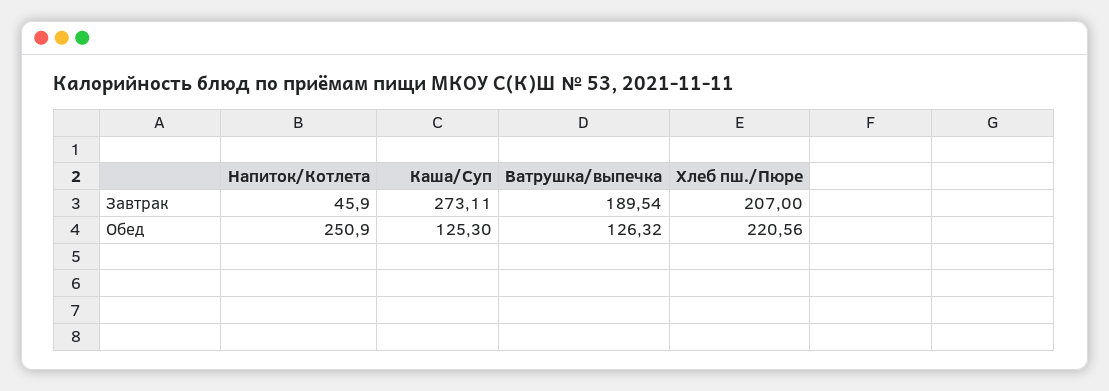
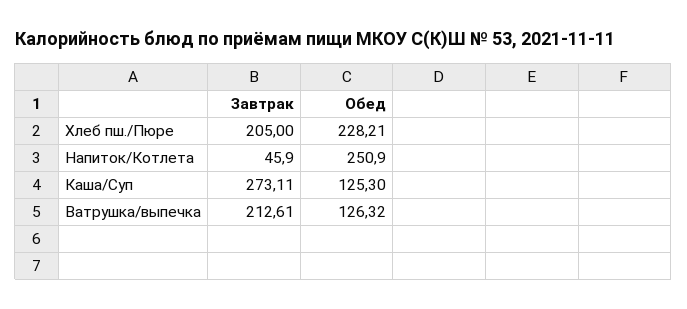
  {
    "Напиток/Котлета": {
      "Завтрак": 45.9,
      "Обед": 250.9
    },
    "Каша/Суп": {
      "Завтрак": 273.11,
      "Обед": 125.3
    },
    "Ватрушка/выпечка": {
-     "Завтрак": 189.54,
+     "Завтрак": 212.61,
      "Обед": 126.32
    },
    "Хлеб пш./Пюре": {
-     "Завтрак": 207,
+     "Завтрак": 205,
-     "Обед": 220.56
+     "Обед": 228.21
    }
  }

